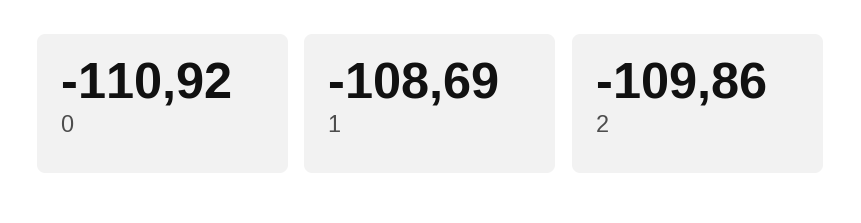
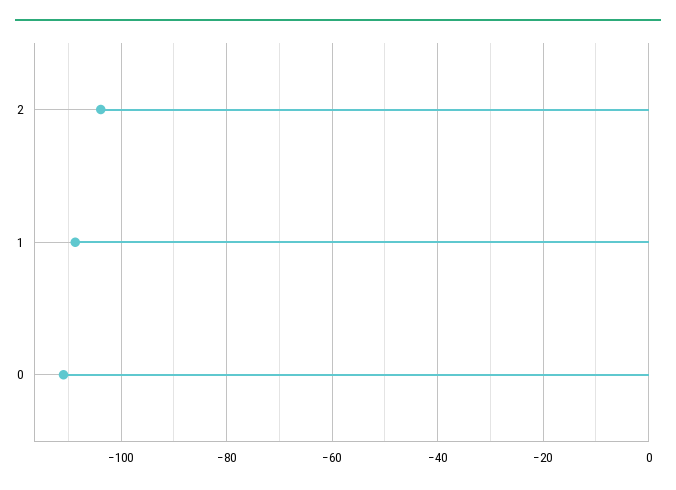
  {
    "0": -110.92,
    "1": -108.69,
-   "2": -109.86
+   "2": -104
  }

